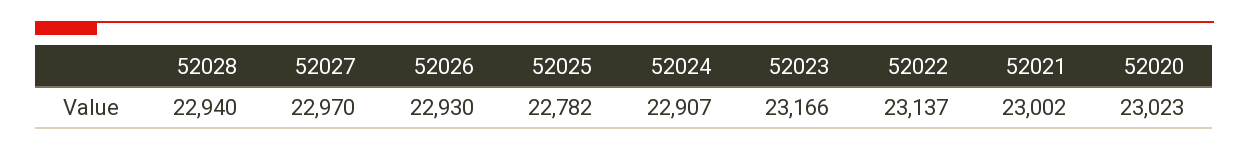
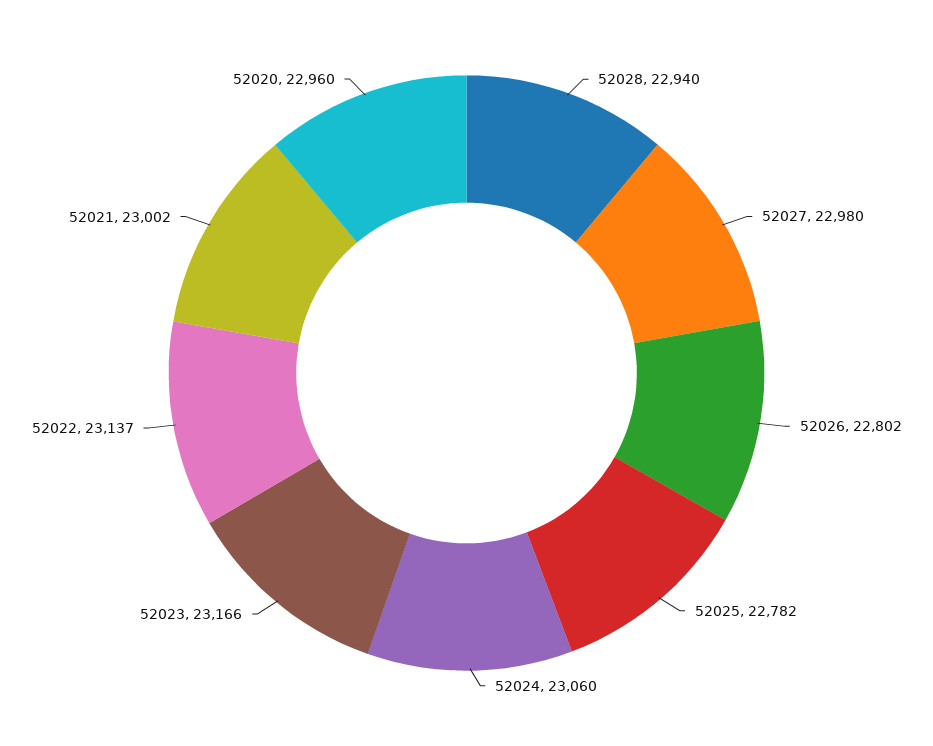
  {
    "52028": 22940,
-   "52027": 22970,
+   "52027": 22980,
-   "52026": 22930,
+   "52026": 22802,
    "52025": 22782,
-   "52024": 22907,
+   "52024": 23060,
    "52023": 23166,
    "52022": 23137,
    "52021": 23002,
-   "52020": 23023
+   "52020": 22960
  }

